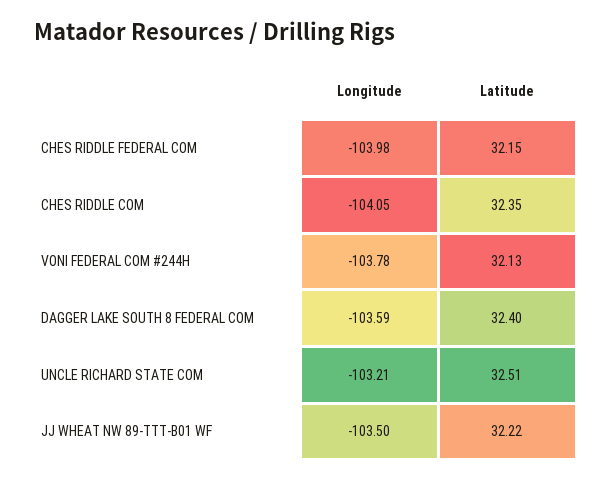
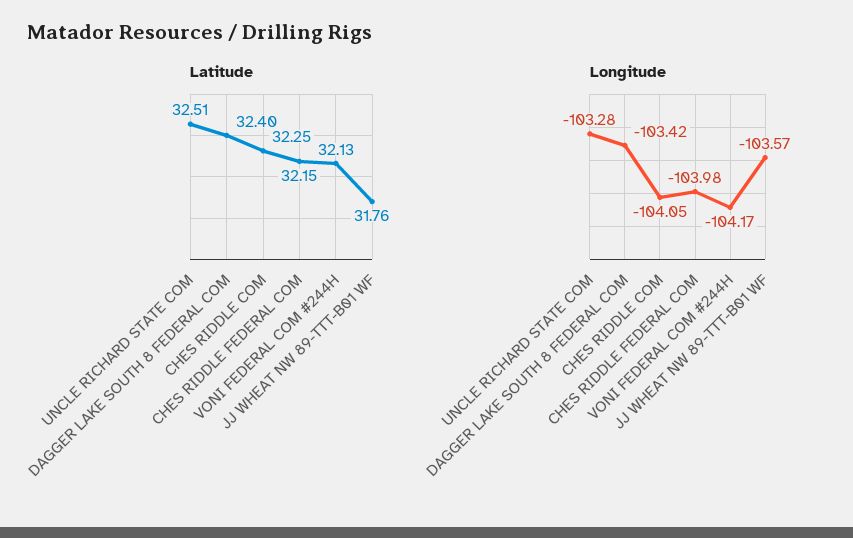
  {
    "Longitude": {
      "CHES RIDDLE FEDERAL COM": -103.98,
      "CHES RIDDLE COM": -104.05,
-     "VONI FEDERAL COM #244H": -103.78,
+     "VONI FEDERAL COM #244H": -104.17,
-     "DAGGER LAKE SOUTH 8 FEDERAL COM": -103.59,
+     "DAGGER LAKE SOUTH 8 FEDERAL COM": -103.42,
-     "UNCLE RICHARD STATE COM": -103.21,
+     "UNCLE RICHARD STATE COM": -103.28,
-     "JJ WHEAT NW 89-TTT-B01 WF": -103.5
+     "JJ WHEAT NW 89-TTT-B01 WF": -103.57
    },
    "Latitude": {
      "CHES RIDDLE FEDERAL COM": 32.15,
-     "CHES RIDDLE COM": 32.35,
+     "CHES RIDDLE COM": 32.25,
      "VONI FEDERAL COM #244H": 32.13,
      "DAGGER LAKE SOUTH 8 FEDERAL COM": 32.4,
      "UNCLE RICHARD STATE COM": 32.51,
-     "JJ WHEAT NW 89-TTT-B01 WF": 32.22
+     "JJ WHEAT NW 89-TTT-B01 WF": 31.76
    }
  }

